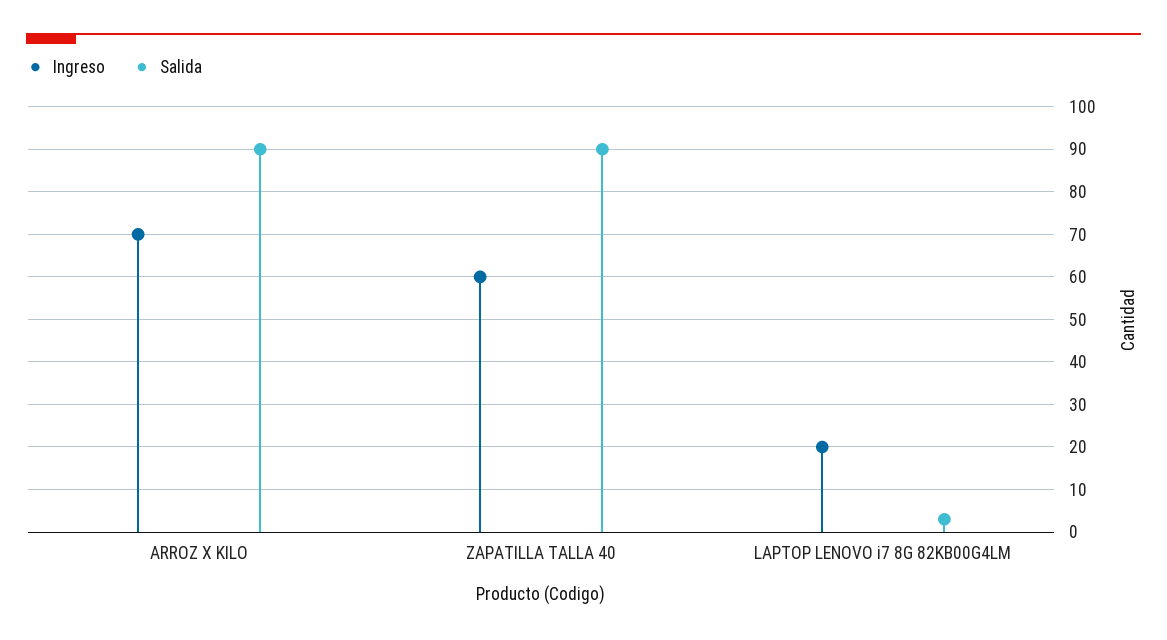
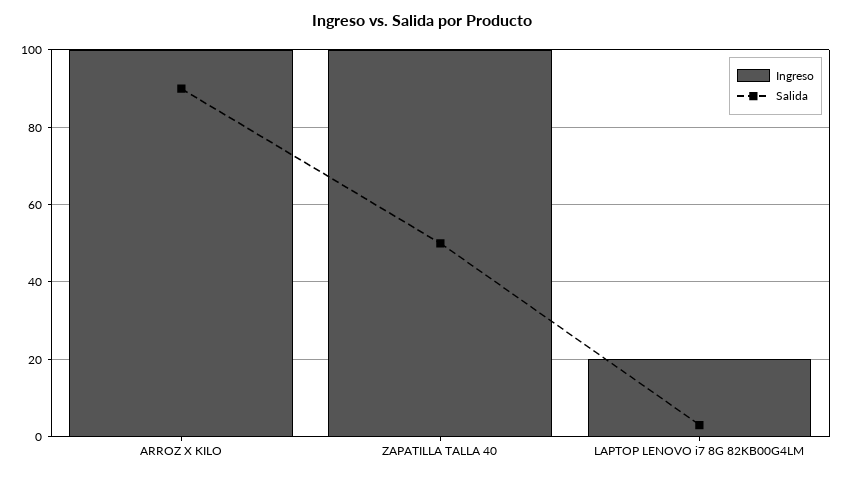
  {
    "Ingreso": {
-     "ARROZ X KILO": 70,
+     "ARROZ X KILO": 100,
-     "ZAPATILLA TALLA 40": 60,
+     "ZAPATILLA TALLA 40": 100,
      "LAPTOP LENOVO i7 8G 82KB00G4LM": 20
    },
    "Salida": {
      "ARROZ X KILO": 90,
-     "ZAPATILLA TALLA 40": 90,
+     "ZAPATILLA TALLA 40": 50,
      "LAPTOP LENOVO i7 8G 82KB00G4LM": 5
    }
  }

